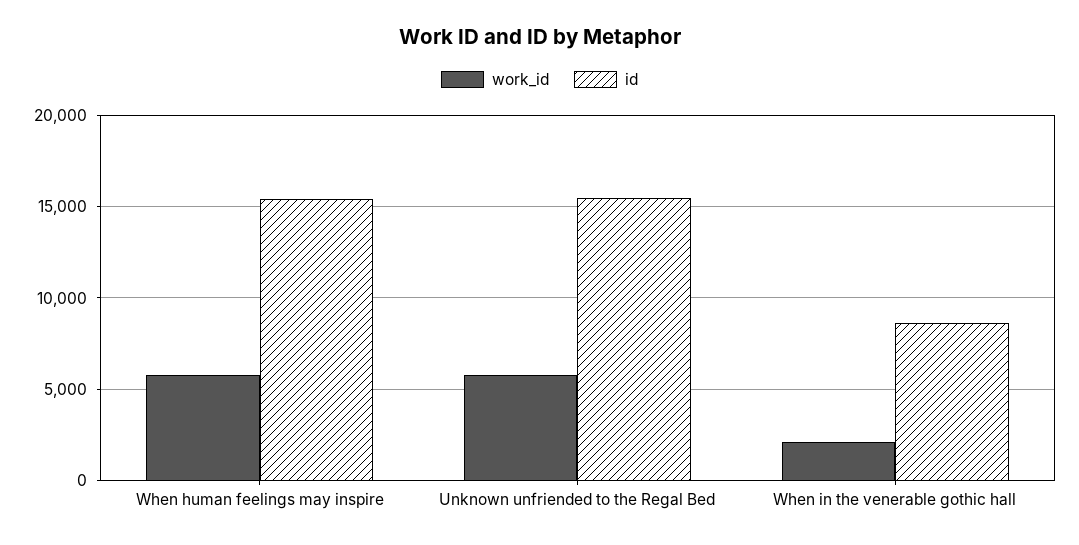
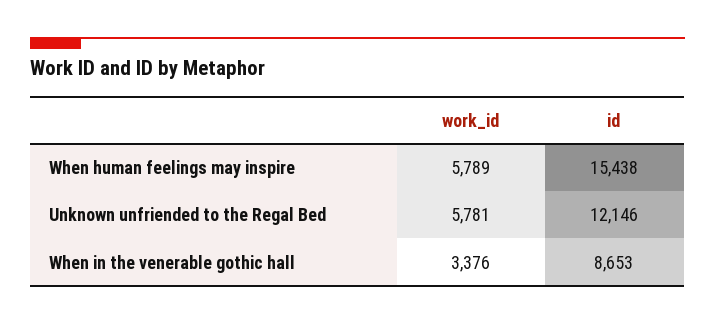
  {
    "work_id": {
      "When human feelings may inspire": 5789,
      "Unknown unfriended to the Regal Bed": 5781,
-     "When in the venerable gothic hall": 2000
+     "When in the venerable gothic hall": 3376
    },
    "id": {
      "When human feelings may inspire": 15438,
-     "Unknown unfriended to the Regal Bed": 15500,
+     "Unknown unfriended to the Regal Bed": 12146,
      "When in the venerable gothic hall": 8653
    }
  }

